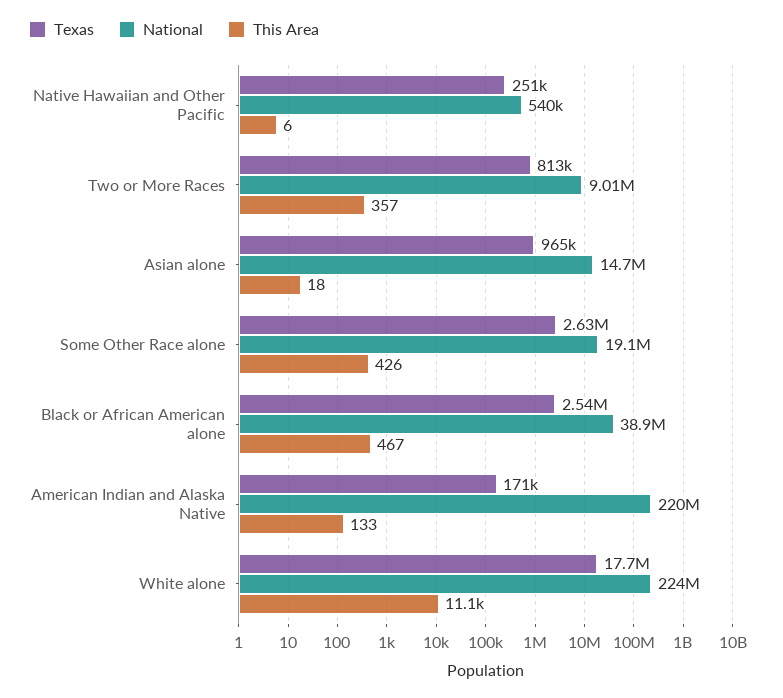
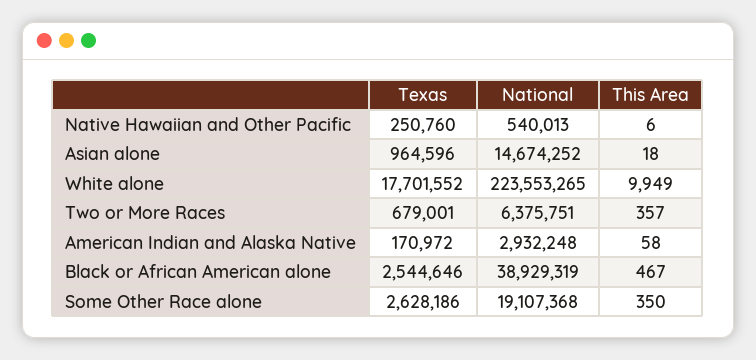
  {
    "Texas": {
      "Native Hawaiian and Other Pacific": 250760,
-     "Two or More Races": 813000,
+     "Two or More Races": 679001,
      "Asian alone": 964596,
      "Some Other Race alone": 2628186,
      "Black or African American alone": 2544646,
      "American Indian and Alaska Native": 170972,
      "White alone": 17701552
    },
    "National": {
      "Native Hawaiian and Other Pacific": 540013,
-     "Two or More Races": 9010000,
+     "Two or More Races": 6375751,
      "Asian alone": 14674252,
      "Some Other Race alone": 19107368,
      "Black or African American alone": 38929319,
-     "American Indian and Alaska Native": 220000000,
+     "American Indian and Alaska Native": 2932248,
      "White alone": 223553265
    },
    "This Area": {
      "Native Hawaiian and Other Pacific": 6,
      "Two or More Races": 357,
      "Asian alone": 18,
-     "Some Other Race alone": 426,
+     "Some Other Race alone": 350,
      "Black or African American alone": 467,
-     "American Indian and Alaska Native": 133,
+     "American Indian and Alaska Native": 58,
-     "White alone": 11100
+     "White alone": 9949
    }
  }

